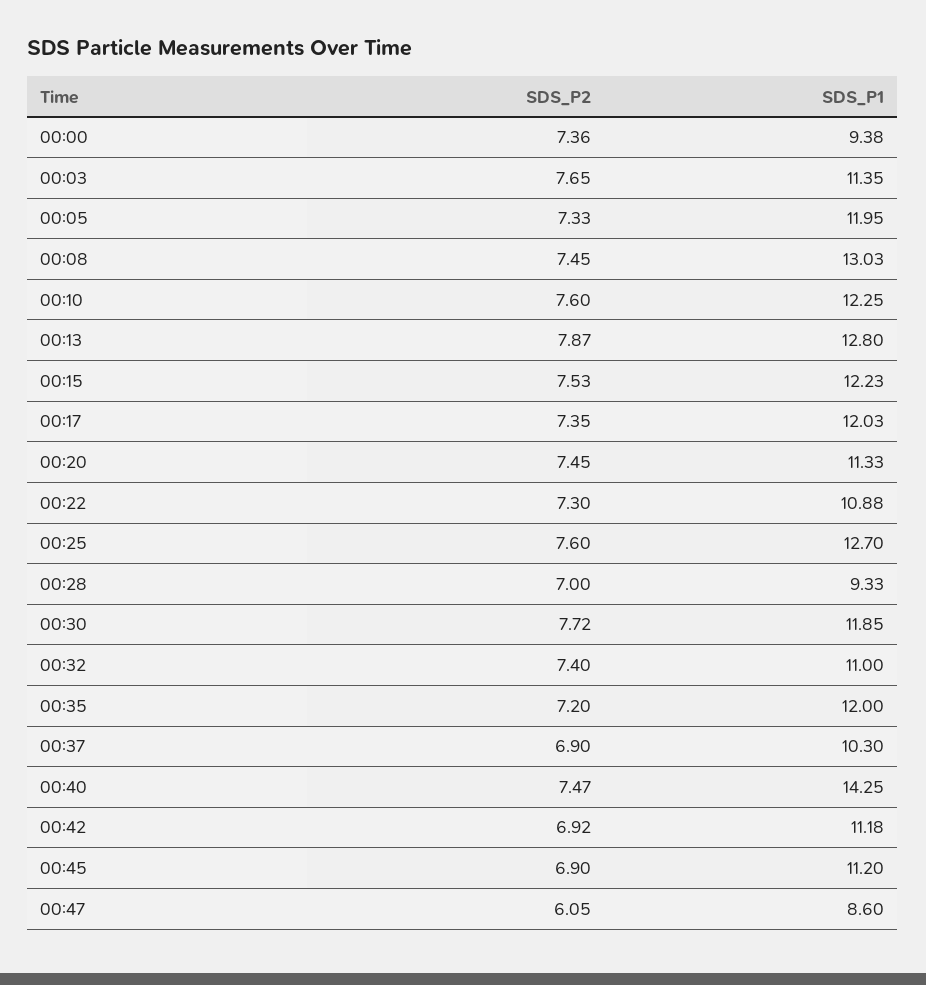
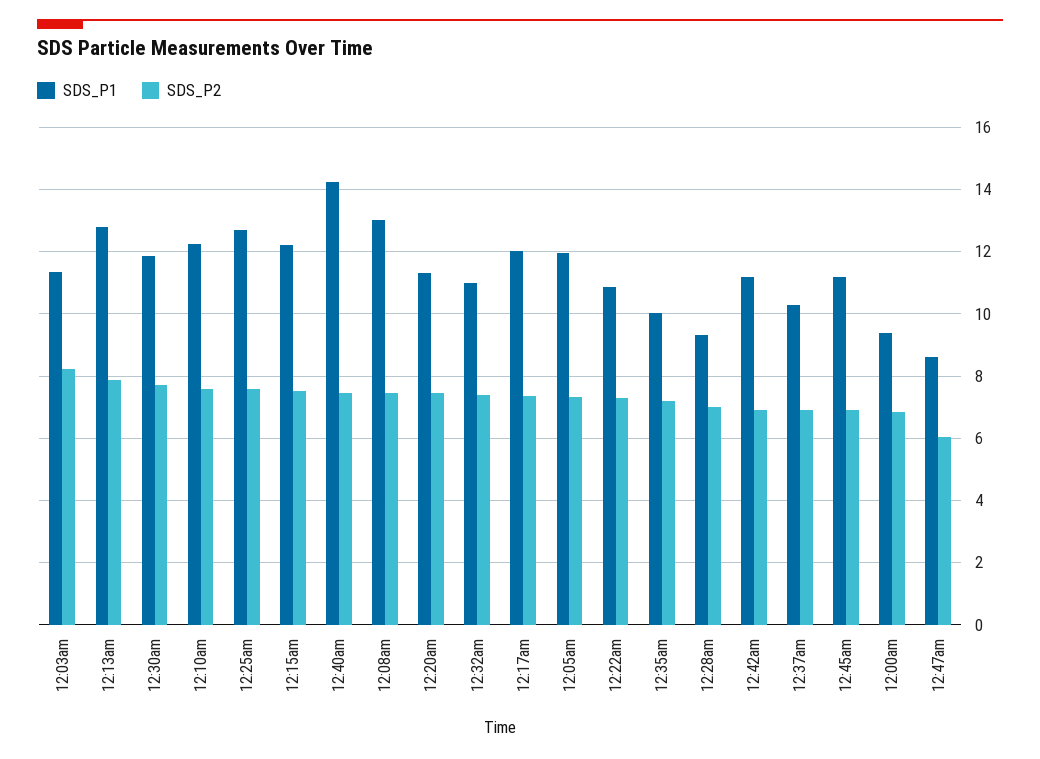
  {
    "SDS_P2": {
-     "00:00": 7.36,
+     "00:00": 6.8,
-     "00:03": 7.65,
+     "00:03": 8.2,
      "00:05": 7.33,
      "00:08": 7.45,
      "00:10": 7.6,
      "00:13": 7.87,
      "00:15": 7.53,
      "00:17": 7.35,
      "00:20": 7.45,
      "00:22": 7.3,
      "00:25": 7.6,
      "00:28": 7,
      "00:30": 7.72,
      "00:32": 7.4,
      "00:35": 7.2,
      "00:37": 6.9,
      "00:40": 7.47,
      "00:42": 6.92,
      "00:45": 6.9,
      "00:47": 6.05
    },
    "SDS_P1": {
      "00:00": 9.38,
      "00:03": 11.35,
      "00:05": 11.95,
      "00:08": 13.03,
      "00:10": 12.25,
      "00:13": 12.8,
      "00:15": 12.23,
      "00:17": 12.03,
      "00:20": 11.33,
      "00:22": 10.88,
      "00:25": 12.7,
      "00:28": 9.33,
      "00:30": 11.85,
      "00:32": 11,
-     "00:35": 12,
+     "00:35": 10,
      "00:37": 10.3,
      "00:40": 14.25,
      "00:42": 11.18,
      "00:45": 11.2,
      "00:47": 8.6
    }
  }

